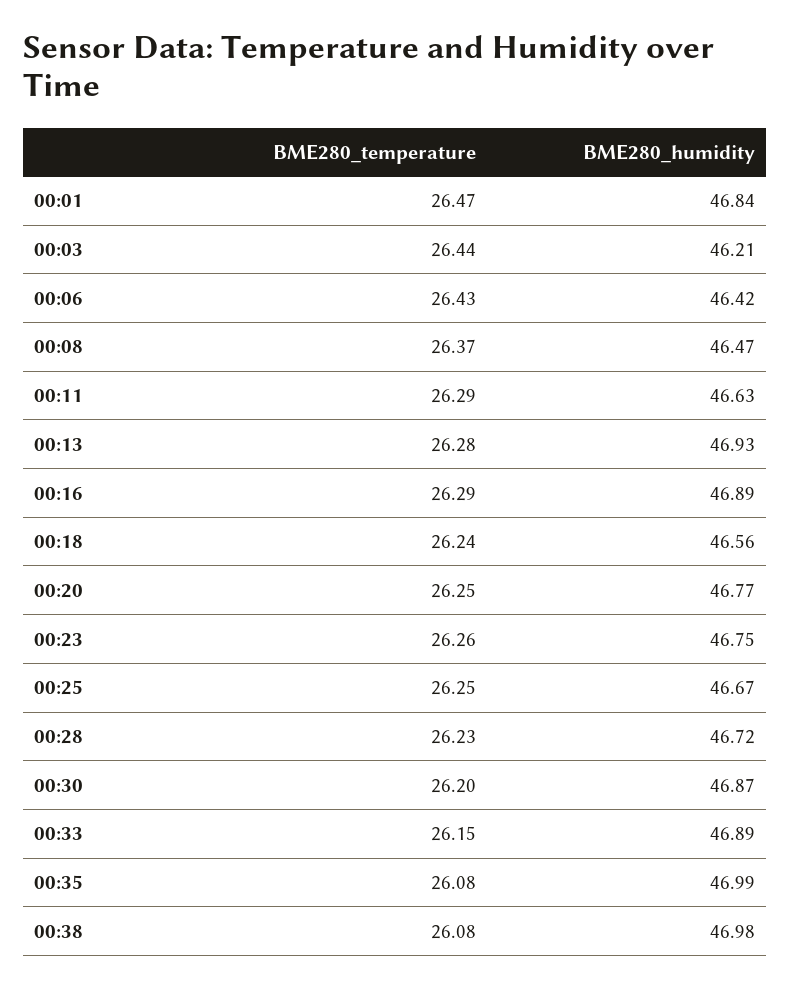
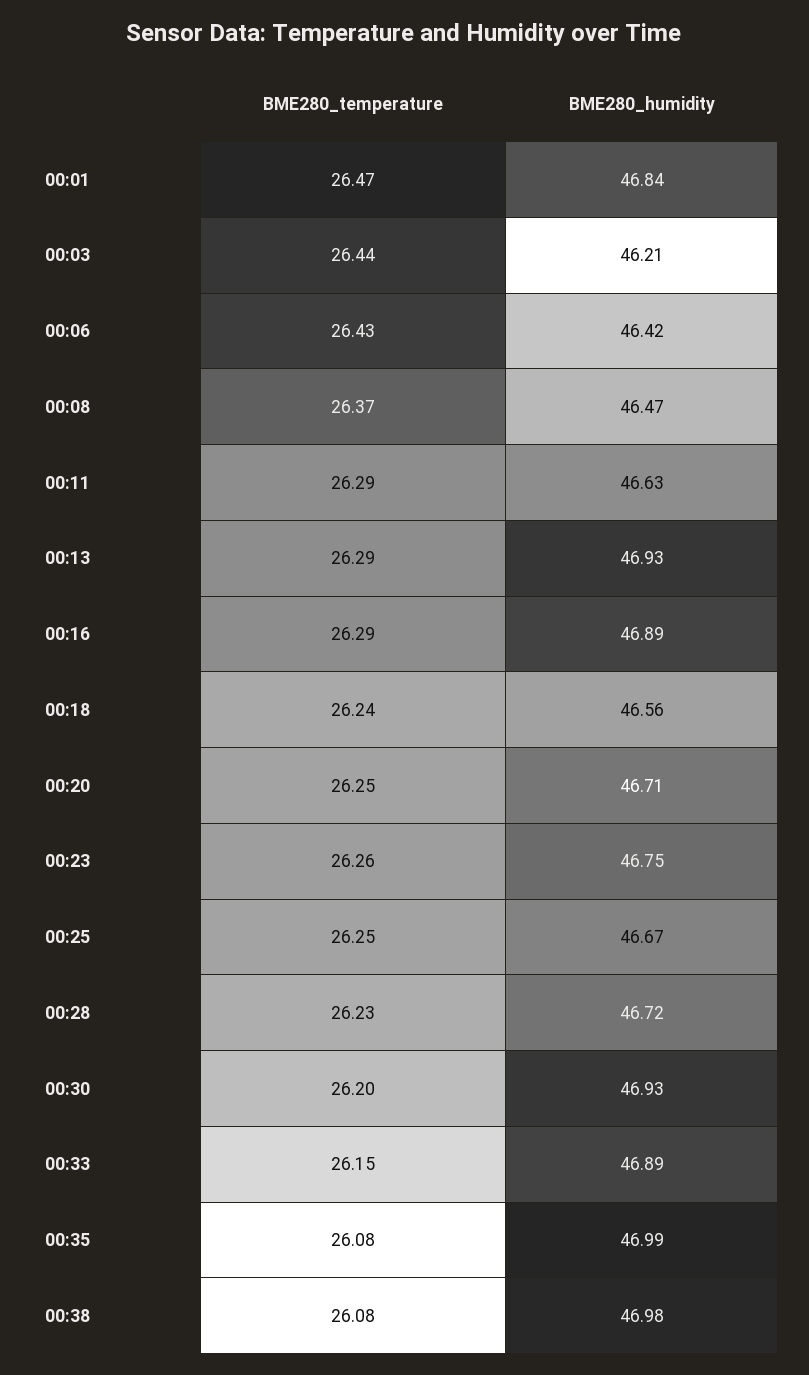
  {
    "BME280_temperature": {
      "00:01": 26.47,
      "00:03": 26.44,
      "00:06": 26.43,
      "00:08": 26.37,
      "00:11": 26.29,
-     "00:13": 26.28,
+     "00:13": 26.29,
      "00:16": 26.29,
      "00:18": 26.24,
      "00:20": 26.25,
      "00:23": 26.26,
      "00:25": 26.25,
      "00:28": 26.23,
      "00:30": 26.2,
      "00:33": 26.15,
      "00:35": 26.08,
      "00:38": 26.08
    },
    "BME280_humidity": {
      "00:01": 46.84,
      "00:03": 46.21,
      "00:06": 46.42,
      "00:08": 46.47,
      "00:11": 46.63,
      "00:13": 46.93,
      "00:16": 46.89,
      "00:18": 46.56,
-     "00:20": 46.77,
+     "00:20": 46.71,
      "00:23": 46.75,
      "00:25": 46.67,
      "00:28": 46.72,
-     "00:30": 46.87,
+     "00:30": 46.93,
      "00:33": 46.89,
      "00:35": 46.99,
      "00:38": 46.98
    }
  }

